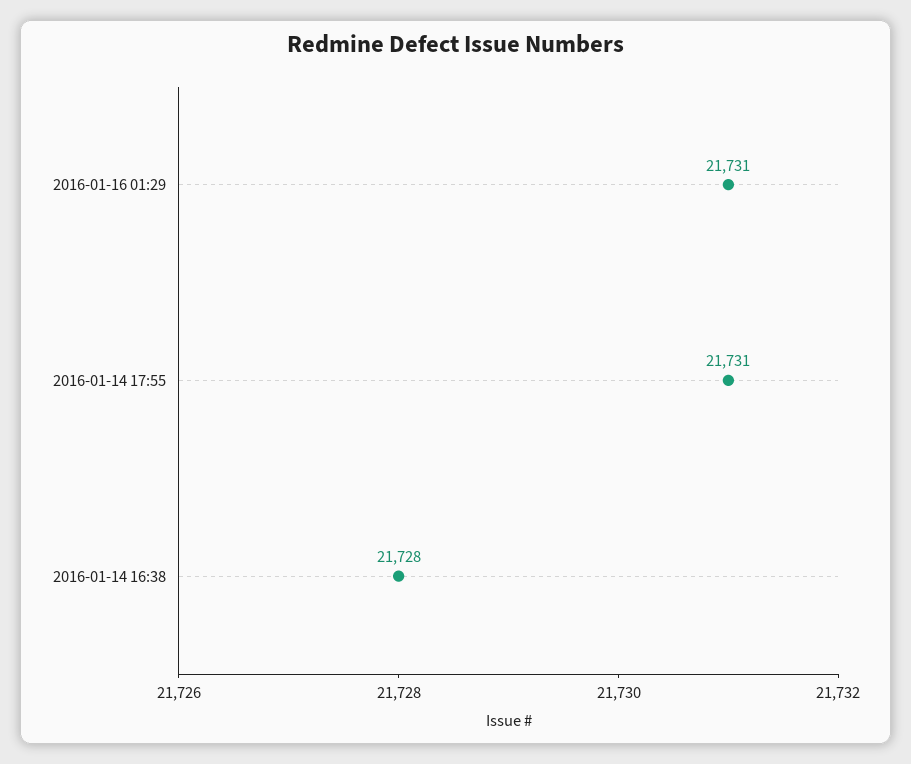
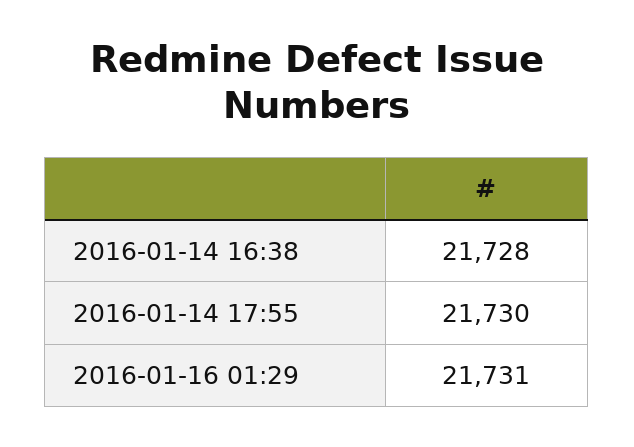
  {
    "2016-01-16 01:29": 21731,
-   "2016-01-14 17:55": 21731,
+   "2016-01-14 17:55": 21730,
    "2016-01-14 16:38": 21728
  }

